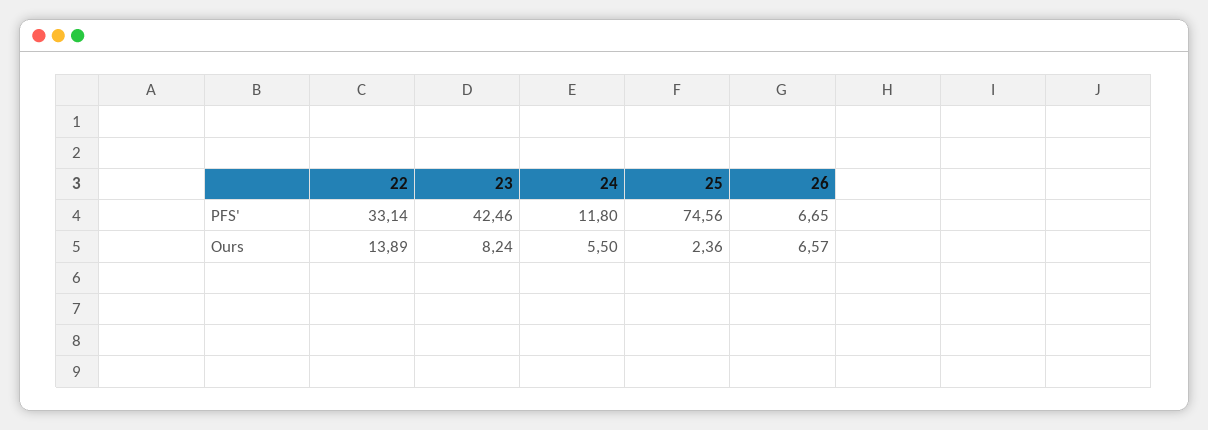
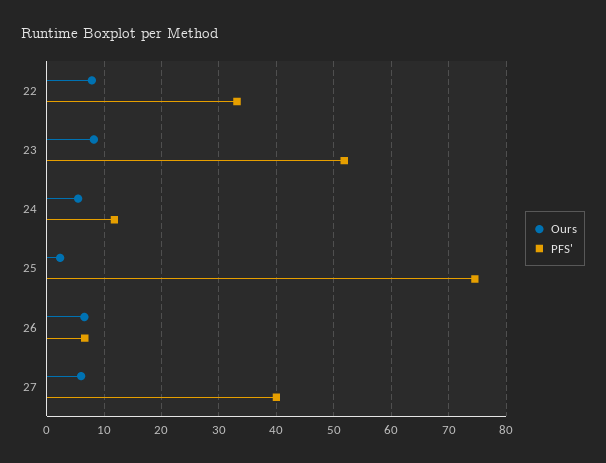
  {
    "PFS'": {
      "22": 33.14,
-     "23": 42.46,
+     "23": 52,
      "24": 11.8,
      "25": 74.56,
-     "26": 6.65
+     "26": 6.65,
+     "27": 40
    },
    "Ours": {
-     "22": 13.89,
+     "22": 8,
      "23": 8.24,
      "24": 5.5,
      "25": 2.36,
-     "26": 6.57
+     "26": 6.57,
+     "27": 6
    }
  }

